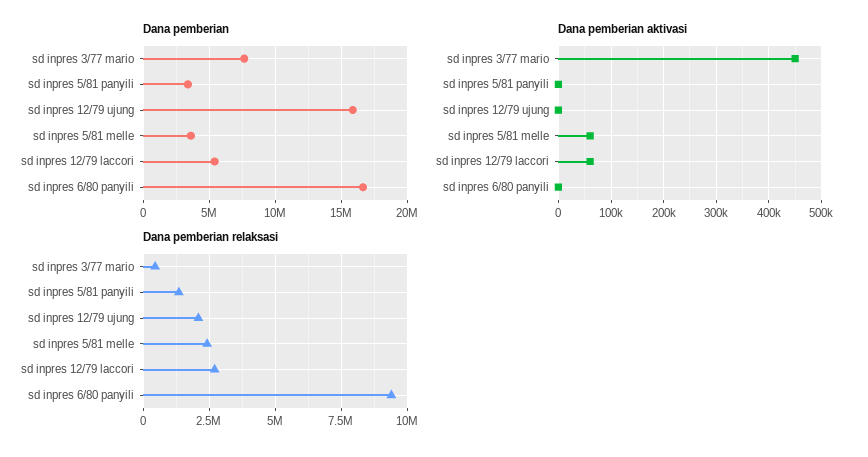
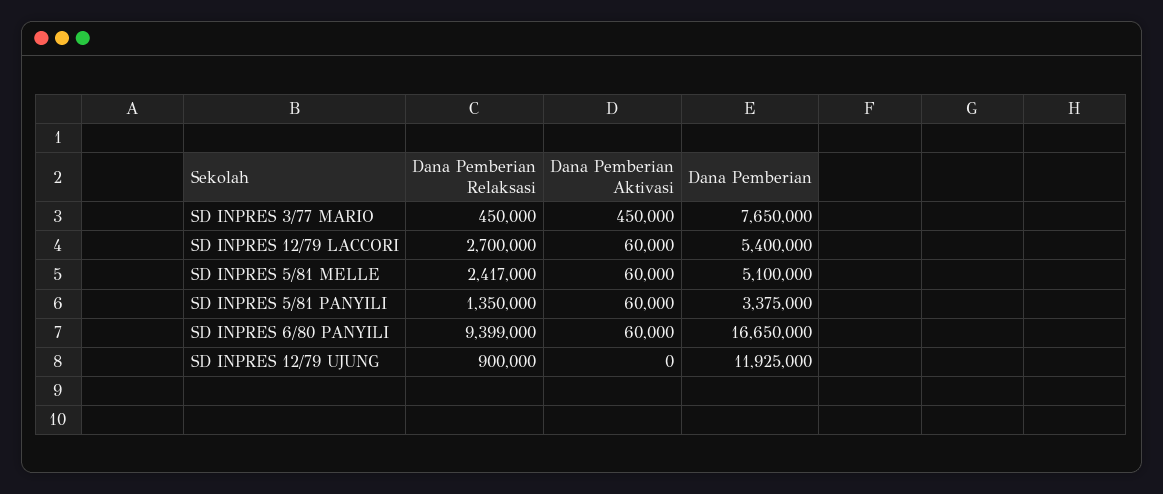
  {
    "Dana pemberian": {
      "sd inpres 3/77 mario": 7650000,
      "sd inpres 5/81 panyili": 3375000,
-     "sd inpres 12/79 ujung": 16000000,
+     "sd inpres 12/79 ujung": 11925000,
-     "sd inpres 5/81 melle": 3500000,
+     "sd inpres 5/81 melle": 5100000,
      "sd inpres 12/79 laccori": 5400000,
      "sd inpres 6/80 panyili": 16650000
    },
    "Dana pemberian aktivasi": {
      "sd inpres 3/77 mario": 450000,
-     "sd inpres 5/81 panyili": 0,
+     "sd inpres 5/81 panyili": 60000,
      "sd inpres 12/79 ujung": 0,
      "sd inpres 5/81 melle": 60000,
      "sd inpres 12/79 laccori": 60000,
-     "sd inpres 6/80 panyili": 0
+     "sd inpres 6/80 panyili": 60000
    },
    "Dana pemberian relaksasi": {
      "sd inpres 3/77 mario": 450000,
      "sd inpres 5/81 panyili": 1350000,
-     "sd inpres 12/79 ujung": 2000000,
+     "sd inpres 12/79 ujung": 900000,
      "sd inpres 5/81 melle": 2417000,
      "sd inpres 12/79 laccori": 2700000,
      "sd inpres 6/80 panyili": 9399000
    }
  }

